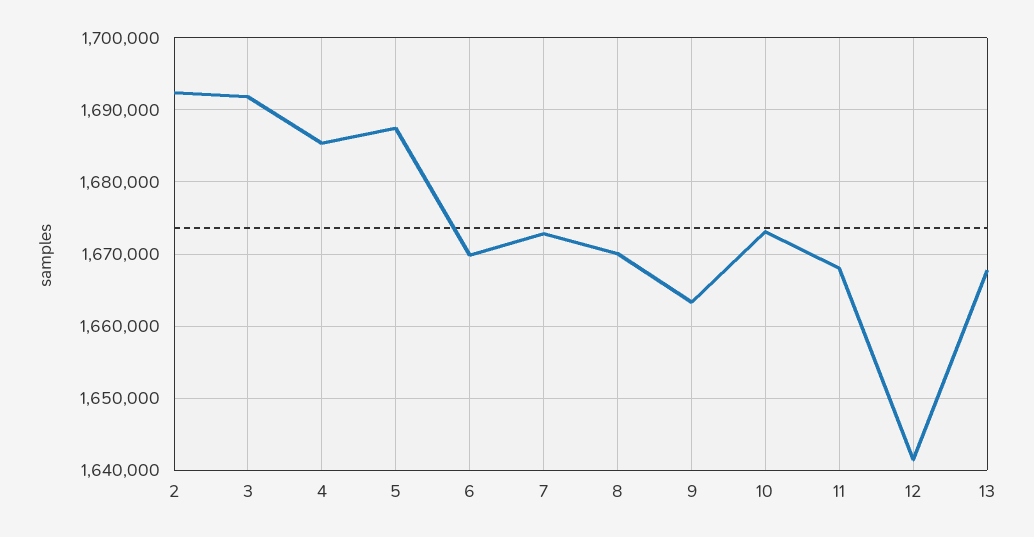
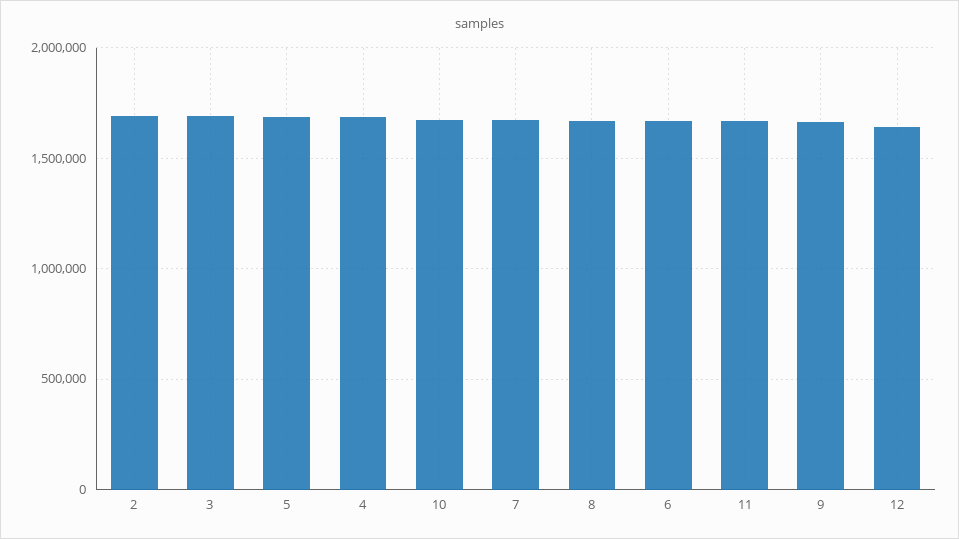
  {
    "2": 1692000,
    "3": 1692000,
    "4": 1685000,
    "5": 1687000,
    "6": 1670000,
    "7": 1673000,
    "8": 1670000,
    "9": 1663000,
    "10": 1673000,
    "11": 1668000,
-   "12": 1641000,
+   "12": 1641000
-   "13": 1668000
  }

